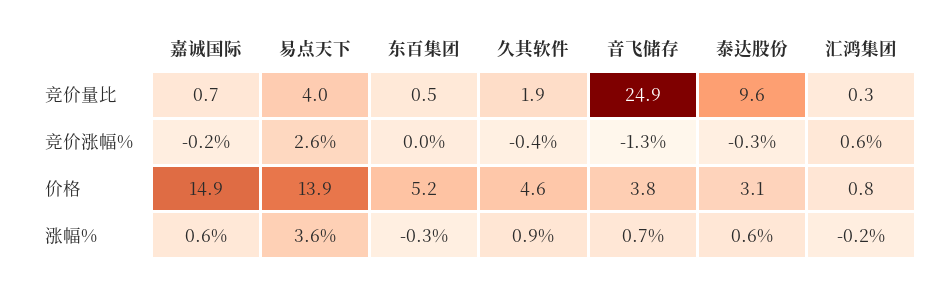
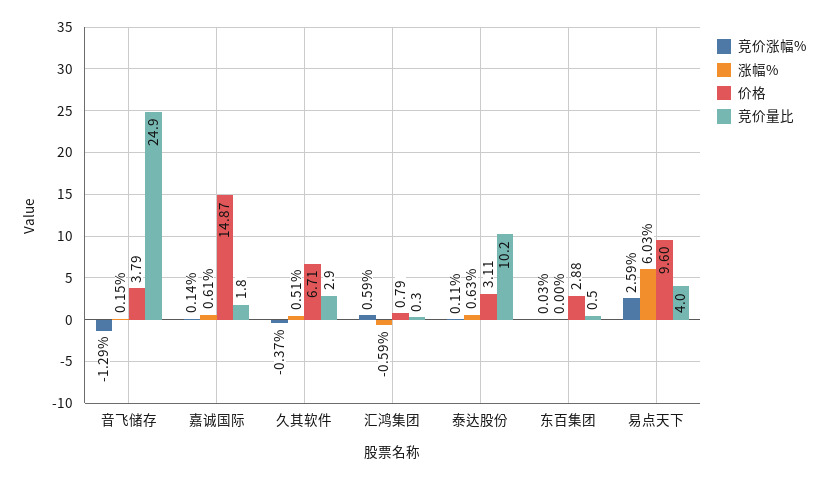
  {
    "竞价量比": {
-     "嘉诚国际": 0.7,
+     "嘉诚国际": 1.8,
      "易点天下": 4,
      "东百集团": 0.5,
-     "久其软件": 1.9,
+     "久其软件": 2.9,
      "音飞储存": 24.9,
-     "泰达股份": 9.6,
+     "泰达股份": 10.2,
      "汇鸿集团": 0.3
    },
    "竞价涨幅%": {
-     "嘉诚国际": -0.2,
+     "嘉诚国际": 0.14,
      "易点天下": 2.59,
      "东百集团": 0.03,
      "久其软件": -0.37,
      "音飞储存": -1.29,
-     "泰达股份": -0.3,
+     "泰达股份": 0.11,
      "汇鸿集团": 0.59
    },
    "价格": {
      "嘉诚国际": 14.87,
-     "易点天下": 13.9,
+     "易点天下": 9.6,
-     "东百集团": 5.2,
+     "东百集团": 2.88,
-     "久其软件": 4.6,
+     "久其软件": 6.71,
      "音飞储存": 3.79,
      "泰达股份": 3.11,
      "汇鸿集团": 0.79
    },
    "涨幅%": {
      "嘉诚国际": 0.61,
-     "易点天下": 3.6,
+     "易点天下": 6.03,
-     "东百集团": -0.3,
+     "东百集团": 0,
-     "久其软件": 0.9,
+     "久其软件": 0.51,
-     "音飞储存": 0.7,
+     "音飞储存": 0.15,
      "泰达股份": 0.63,
-     "汇鸿集团": -0.2
+     "汇鸿集团": -0.59
    }
  }

